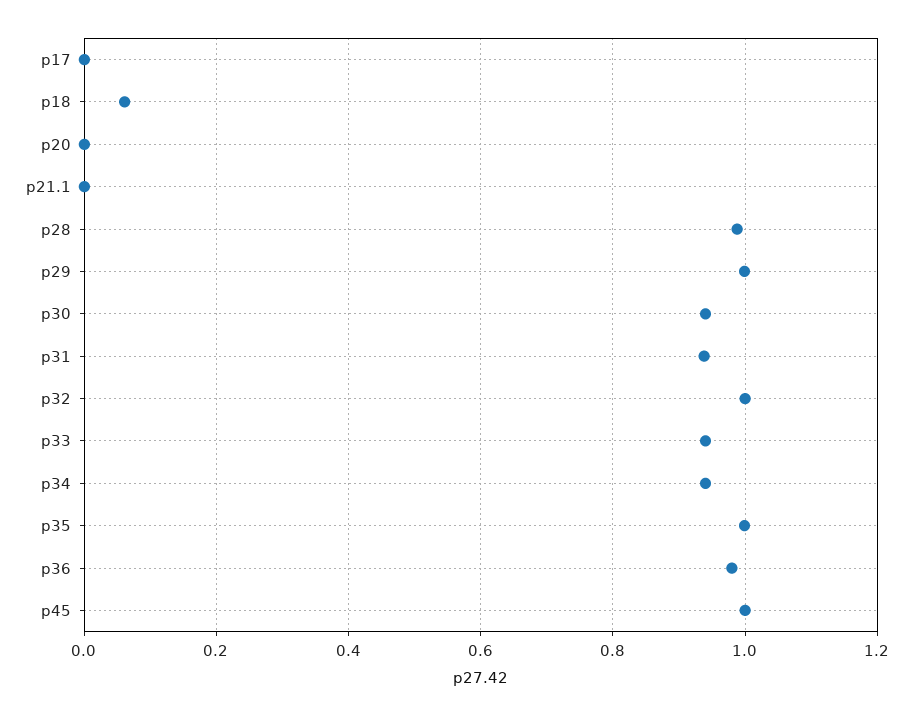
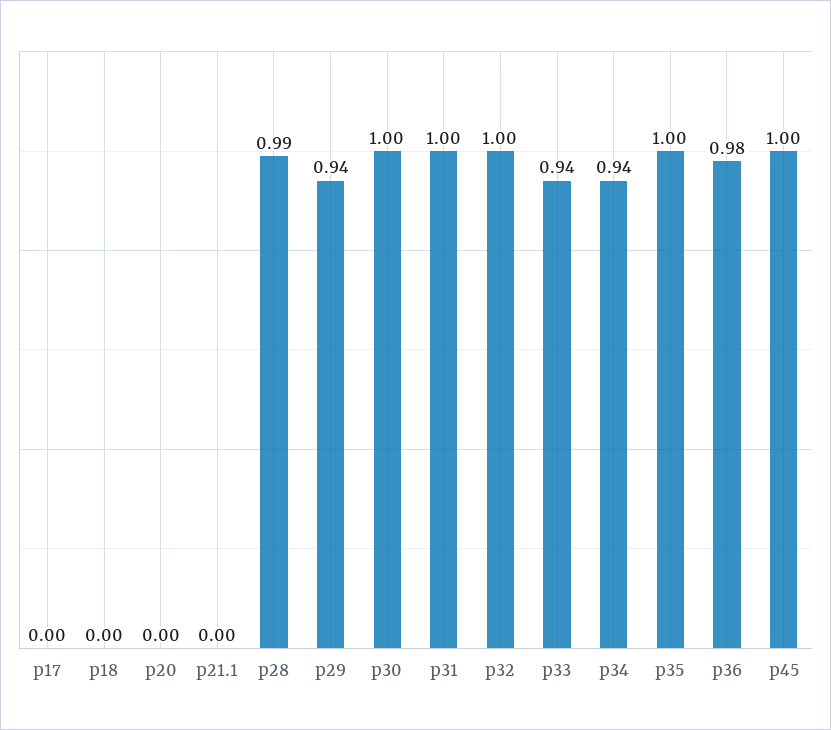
  {
    "p17": 0,
-   "p18": 0.06,
+   "p18": 0,
    "p20": 0,
    "p21.1": 0,
    "p28": 0.99,
-   "p29": 1,
+   "p29": 0.94,
-   "p30": 0.94,
+   "p30": 1,
-   "p31": 0.94,
+   "p31": 1,
    "p32": 1,
    "p33": 0.94,
    "p34": 0.94,
    "p35": 1,
    "p36": 0.98,
    "p45": 1
  }

